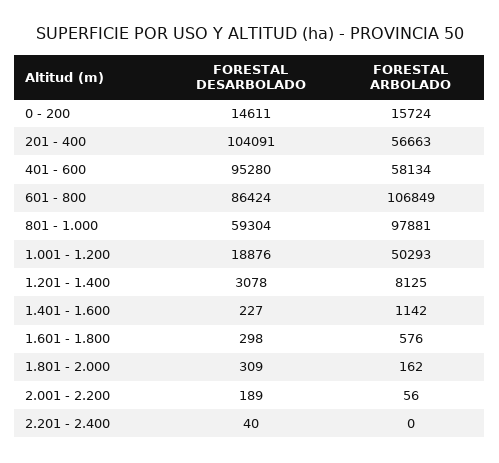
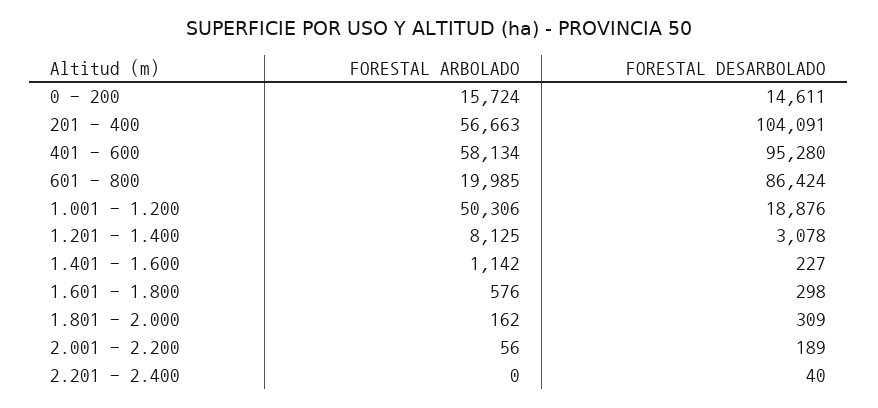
  {
    "FORESTAL DESARBOLADO": {
      "0 - 200": 14611,
      "201 - 400": 104091,
      "401 - 600": 95280,
      "601 - 800": 86424,
-     "801 - 1.000": 59304,
      "1.001 - 1.200": 18876,
      "1.201 - 1.400": 3078,
      "1.401 - 1.600": 227,
      "1.601 - 1.800": 298,
      "1.801 - 2.000": 309,
      "2.001 - 2.200": 189,
      "2.201 - 2.400": 40
    },
    "FORESTAL ARBOLADO": {
      "0 - 200": 15724,
      "201 - 400": 56663,
      "401 - 600": 58134,
-     "601 - 800": 106849,
+     "601 - 800": 19985,
-     "801 - 1.000": 97881,
-     "1.001 - 1.200": 50293,
+     "1.001 - 1.200": 50306,
      "1.201 - 1.400": 8125,
      "1.401 - 1.600": 1142,
      "1.601 - 1.800": 576,
      "1.801 - 2.000": 162,
      "2.001 - 2.200": 56,
      "2.201 - 2.400": 0
    }
  }

